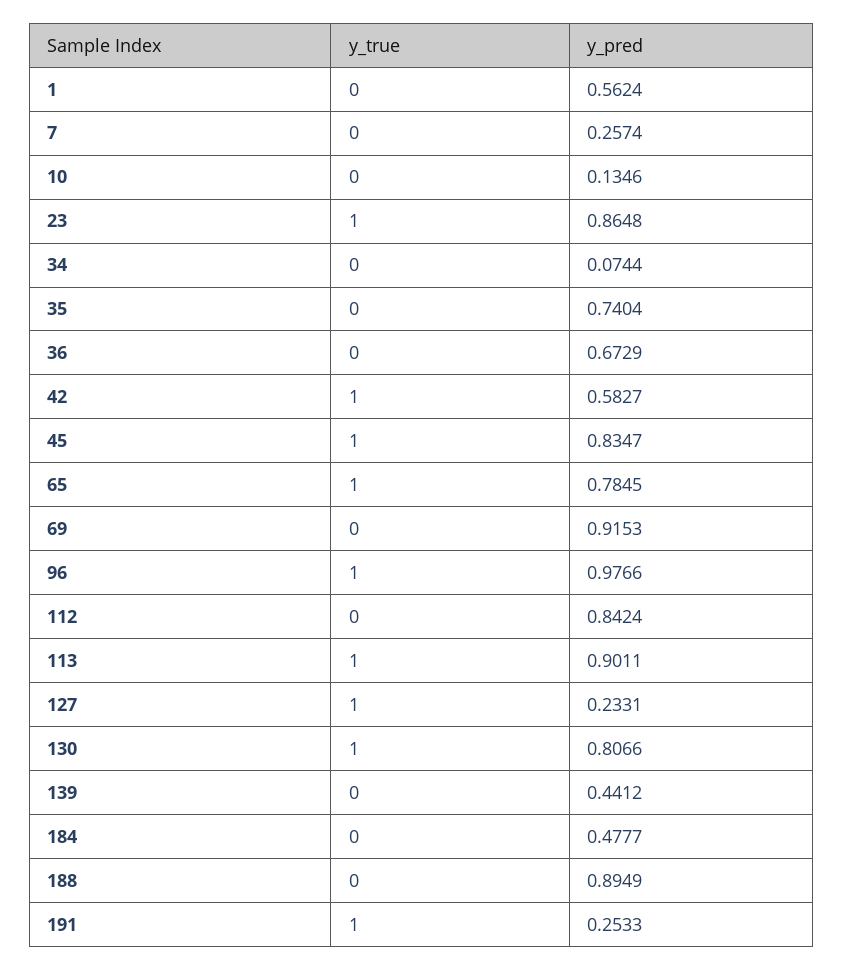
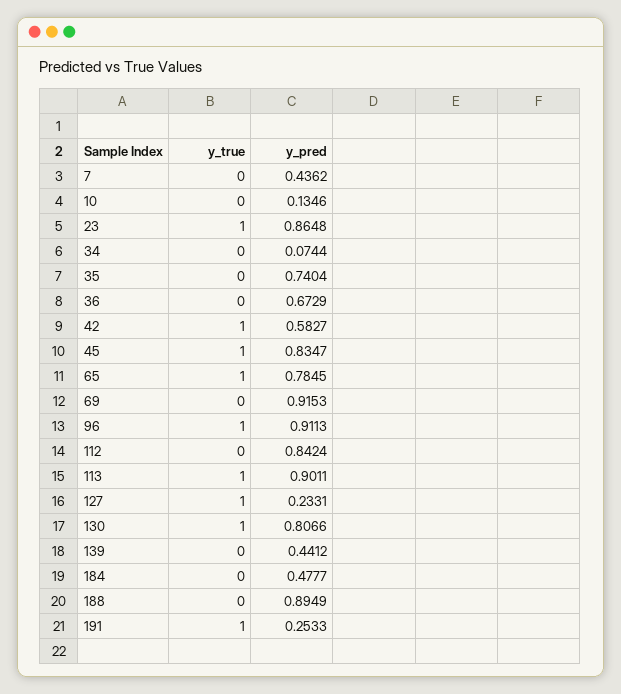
  {
    "y_true": {
-     "1": 0,
      "7": 0,
      "10": 0,
      "23": 1,
      "34": 0,
      "35": 0,
      "36": 0,
      "42": 1,
      "45": 1,
      "65": 1,
      "69": 0,
      "96": 1,
      "112": 0,
      "113": 1,
      "127": 1,
      "130": 1,
      "139": 0,
      "184": 0,
      "188": 0,
      "191": 1
    },
    "y_pred": {
-     "1": 0.5624,
-     "7": 0.2574,
+     "7": 0.4362,
      "10": 0.1346,
      "23": 0.8648,
      "34": 0.0744,
      "35": 0.7404,
      "36": 0.6729,
      "42": 0.5827,
      "45": 0.8347,
      "65": 0.7845,
      "69": 0.9153,
-     "96": 0.9766,
+     "96": 0.9113,
      "112": 0.8424,
      "113": 0.9011,
      "127": 0.2331,
      "130": 0.8066,
      "139": 0.4412,
      "184": 0.4777,
      "188": 0.8949,
      "191": 0.2533
    }
  }

